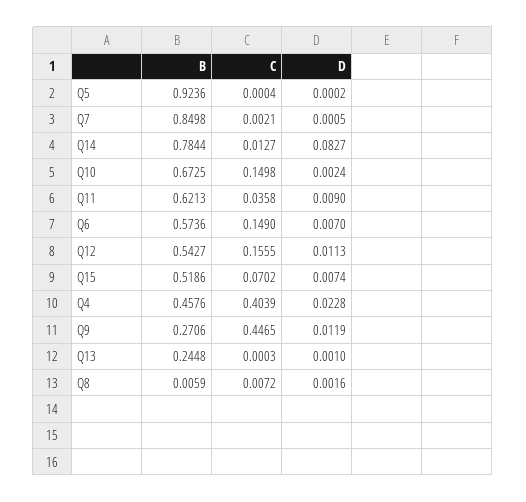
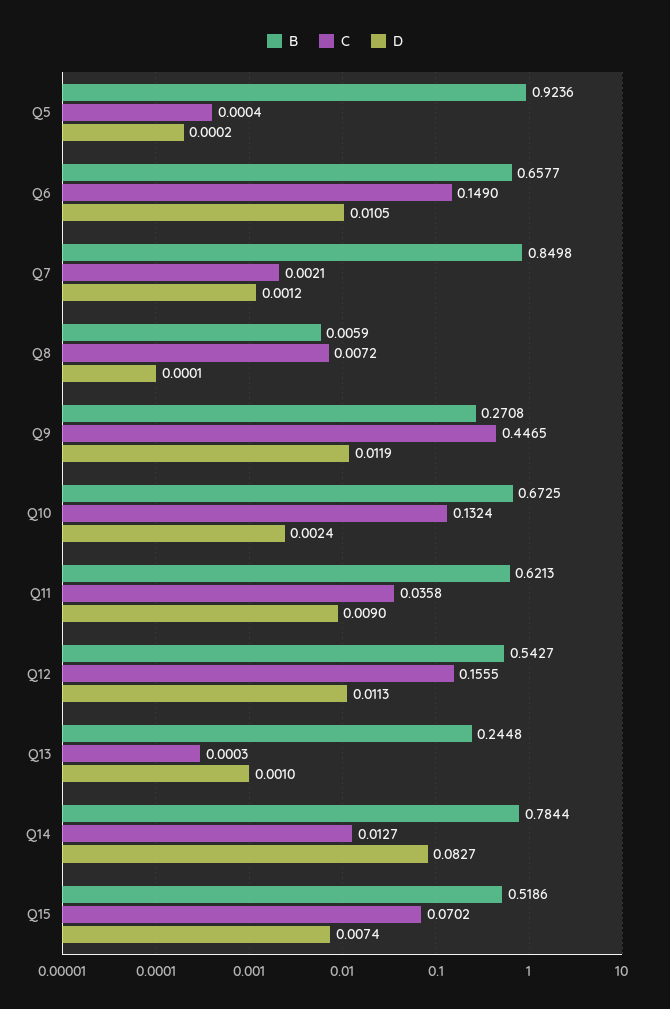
  {
    "B": {
      "Q5": 0.9236,
      "Q7": 0.8498,
      "Q14": 0.7844,
      "Q10": 0.6725,
      "Q11": 0.6213,
-     "Q6": 0.5736,
+     "Q6": 0.6577,
      "Q12": 0.5427,
      "Q15": 0.5186,
-     "Q4": 0.4576,
-     "Q9": 0.2706,
+     "Q9": 0.2708,
      "Q13": 0.2448,
      "Q8": 0.0059
    },
    "C": {
      "Q5": 0.0004,
      "Q7": 0.0021,
      "Q14": 0.0127,
-     "Q10": 0.1498,
+     "Q10": 0.1324,
      "Q11": 0.0358,
      "Q6": 0.149,
      "Q12": 0.1555,
      "Q15": 0.0702,
-     "Q4": 0.4039,
      "Q9": 0.4465,
      "Q13": 0.0003,
      "Q8": 0.0072
    },
    "D": {
      "Q5": 0.0002,
-     "Q7": 0.0005,
+     "Q7": 0.0012,
      "Q14": 0.0827,
      "Q10": 0.0024,
      "Q11": 0.009,
-     "Q6": 0.007,
+     "Q6": 0.0105,
      "Q12": 0.0113,
      "Q15": 0.0074,
-     "Q4": 0.0228,
      "Q9": 0.0119,
      "Q13": 0.001,
-     "Q8": 0.0016
+     "Q8": 0.0001
    }
  }

